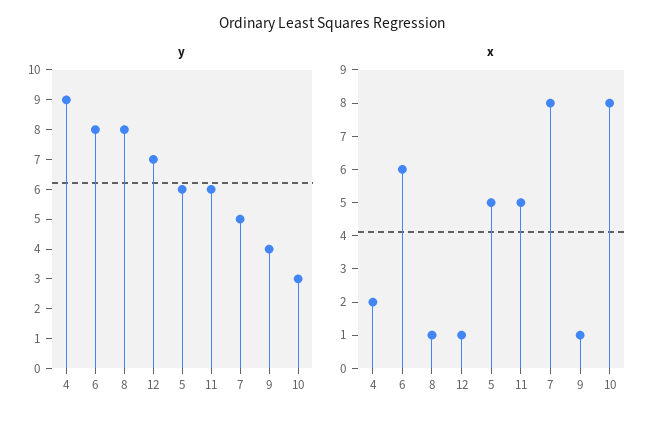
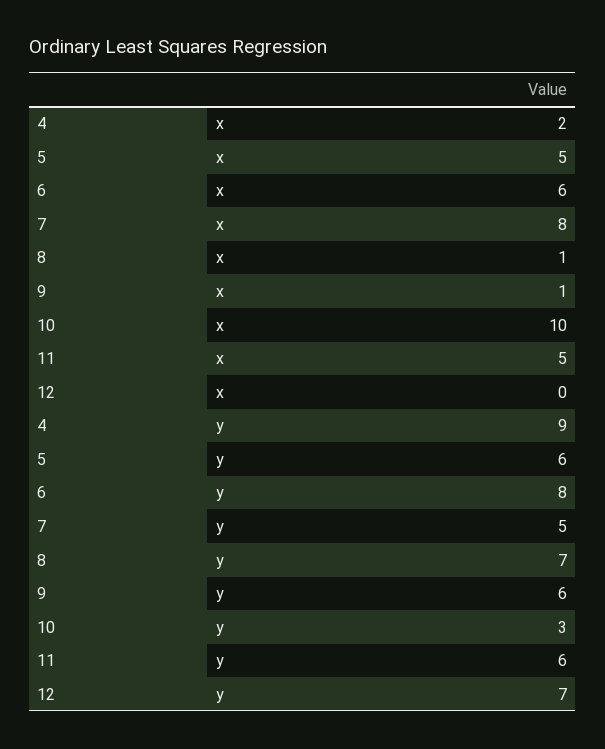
  {
    "y": {
      "4": 9,
      "6": 8,
-     "8": 8,
+     "8": 7,
      "12": 7,
      "5": 6,
      "11": 6,
      "7": 5,
-     "9": 4,
+     "9": 6,
      "10": 3
    },
    "x": {
      "4": 2,
      "6": 6,
      "8": 1,
-     "12": 1,
+     "12": 0,
      "5": 5,
      "11": 5,
      "7": 8,
      "9": 1,
-     "10": 8
+     "10": 10
    }
  }

